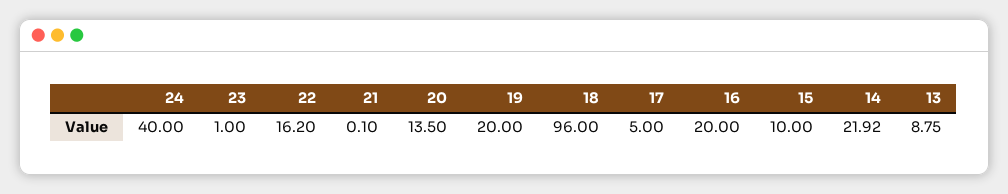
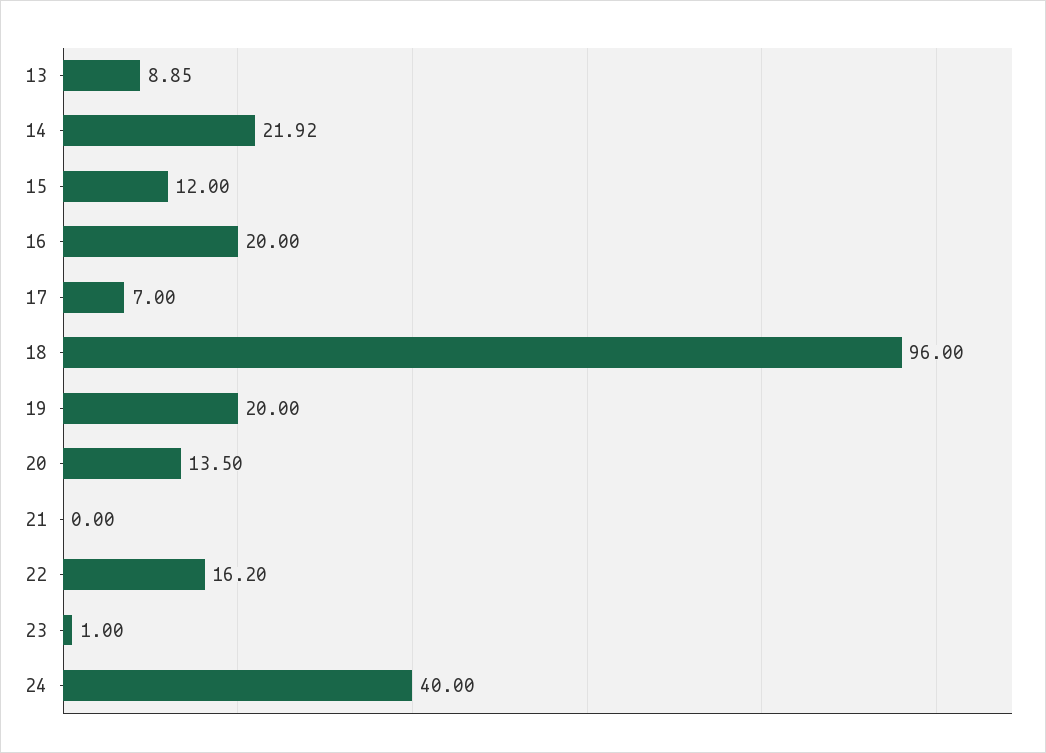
  {
    "24": 40,
    "23": 1,
    "22": 16.2,
-   "21": 0.1,
+   "21": 0,
    "20": 13.5,
    "19": 20,
    "18": 96,
-   "17": 5,
+   "17": 7,
    "16": 20,
-   "15": 10,
+   "15": 12,
    "14": 21.92,
-   "13": 8.75
+   "13": 8.85
  }

